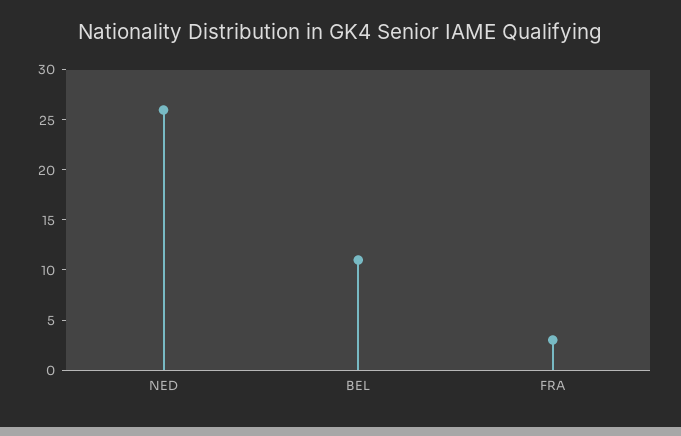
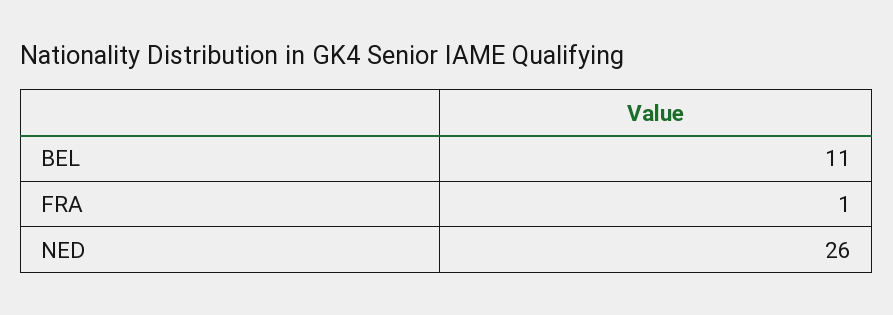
  {
    "NED": 26,
    "BEL": 11,
-   "FRA": 3
+   "FRA": 1
  }

